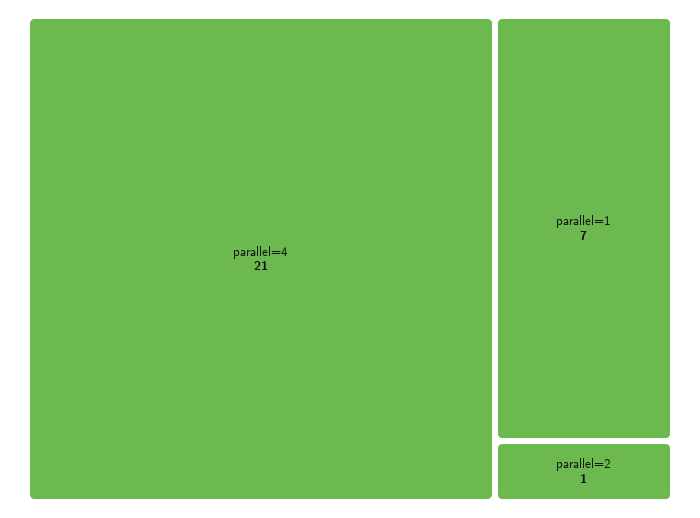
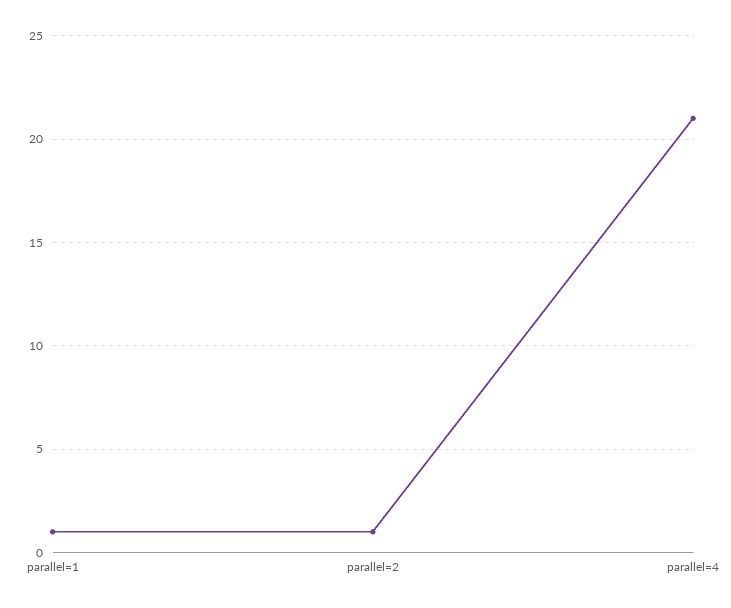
  {
    "parallel=4": 21,
-   "parallel=1": 7,
+   "parallel=1": 1,
    "parallel=2": 1
  }

